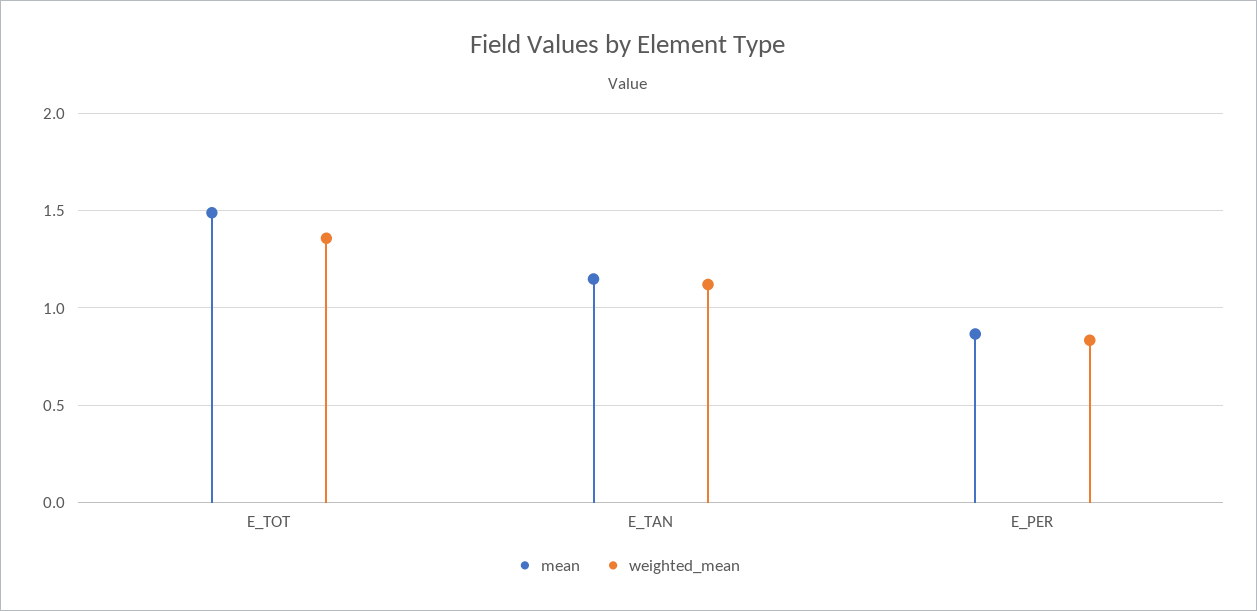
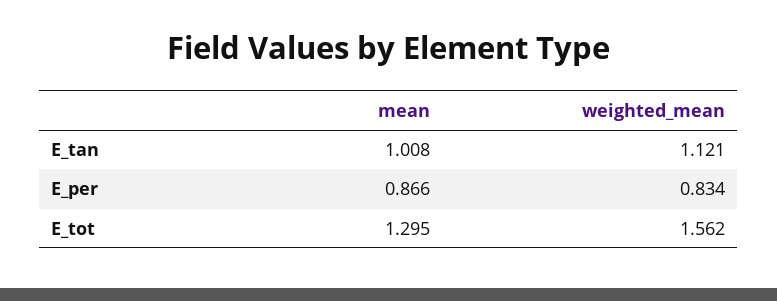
  {
    "mean": {
-     "E_TOT": 1.5,
+     "E_TOT": 1.295,
-     "E_TAN": 1.15,
+     "E_TAN": 1.008,
      "E_PER": 0.866
    },
    "weighted_mean": {
-     "E_TOT": 1.35,
+     "E_TOT": 1.562,
      "E_TAN": 1.121,
      "E_PER": 0.834
    }
  }

